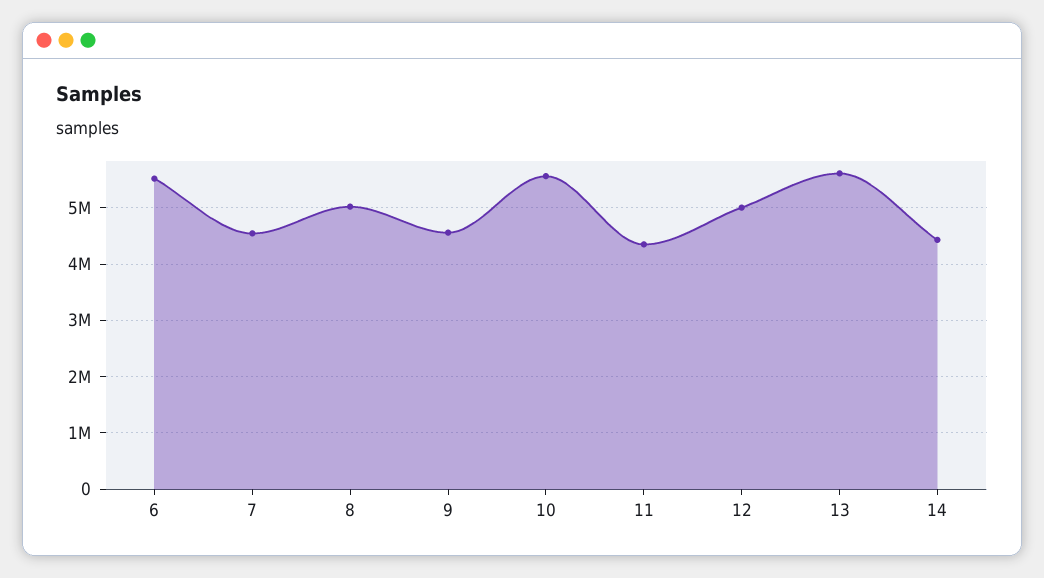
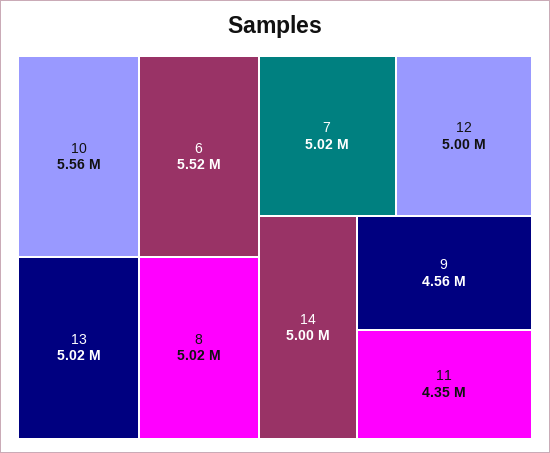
  {
    "6": 5520000,
-   "7": 4600000,
+   "7": 5020000,
    "8": 5020000,
    "9": 4560000,
    "10": 5560000,
    "11": 4350000,
    "12": 5000000,
-   "13": 5600000,
+   "13": 5020000,
-   "14": 4400000
+   "14": 5000000
  }

